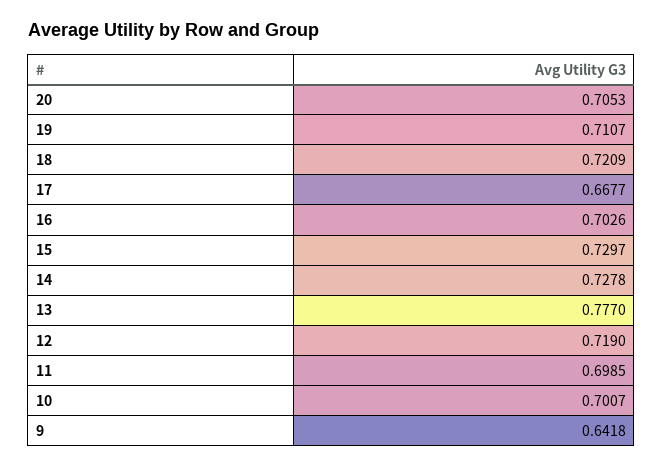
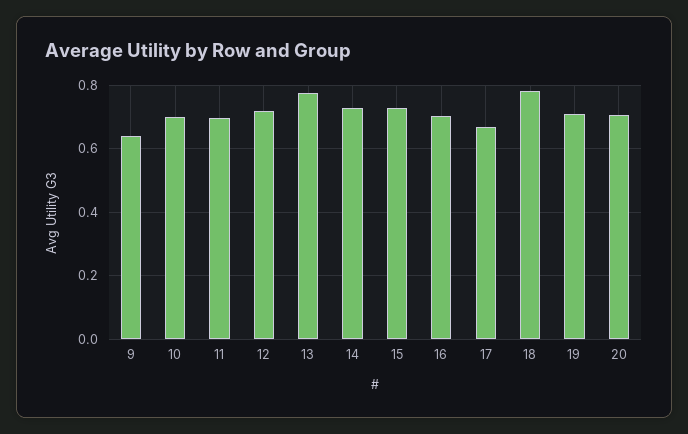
  {
    "20": 0.7053,
    "19": 0.7107,
-   "18": 0.7209,
+   "18": 0.78,
    "17": 0.6677,
    "16": 0.7026,
    "15": 0.7297,
    "14": 0.7278,
    "13": 0.777,
    "12": 0.719,
    "11": 0.6985,
    "10": 0.7007,
    "9": 0.6418
  }

